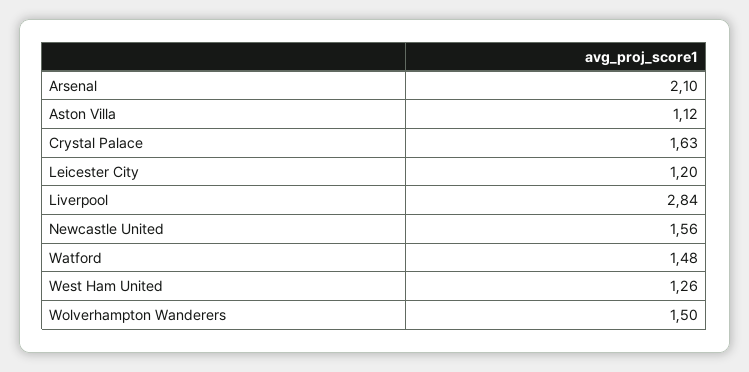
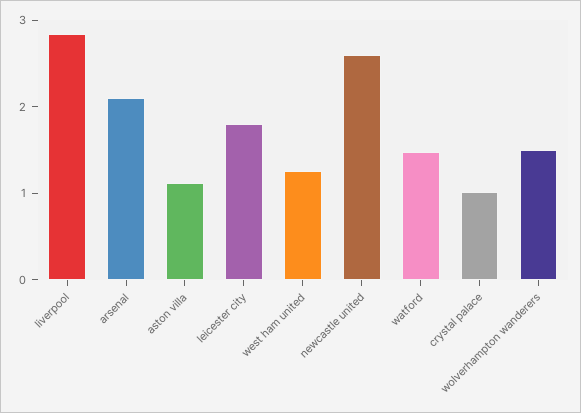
  {
    "Arsenal": 2.1,
    "Aston Villa": 1.12,
-   "Crystal Palace": 1.63,
+   "Crystal Palace": 1,
-   "Leicester City": 1.2,
+   "Leicester City": 1.8,
    "Liverpool": 2.84,
-   "Newcastle United": 1.56,
+   "Newcastle United": 2.6,
    "Watford": 1.48,
    "West Ham United": 1.26,
    "Wolverhampton Wanderers": 1.5
  }

